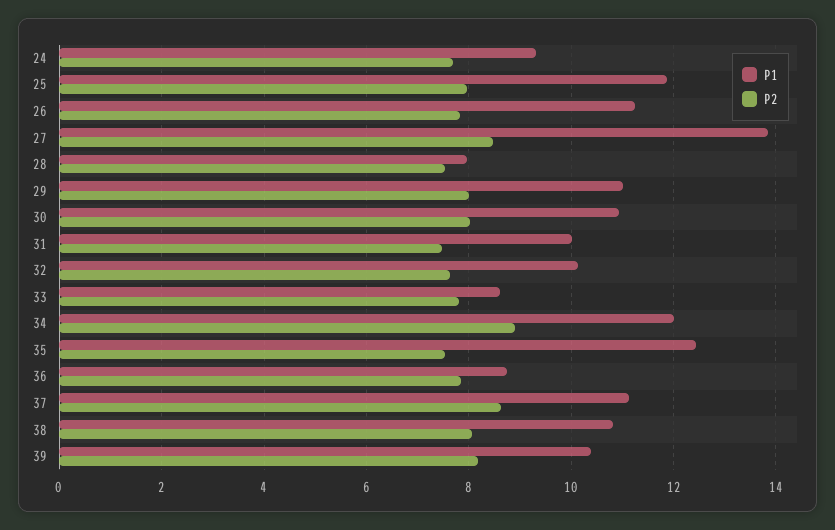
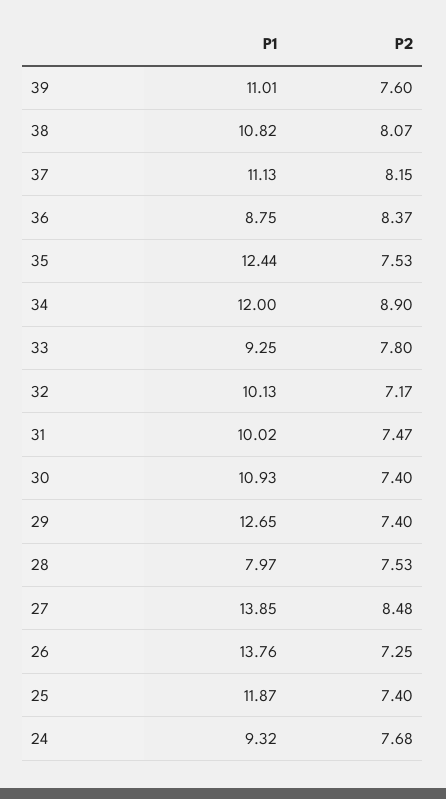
  {
    "P1": {
      "24": 9.32,
      "25": 11.87,
-     "26": 11.2,
+     "26": 13.76,
      "27": 13.85,
      "28": 7.97,
-     "29": 11,
+     "29": 12.65,
      "30": 10.93,
      "31": 10.02,
      "32": 10.13,
-     "33": 8.6,
+     "33": 9.25,
      "34": 12,
      "35": 12.44,
      "36": 8.75,
      "37": 11.13,
      "38": 10.82,
-     "39": 10.4
+     "39": 11.01
    },
    "P2": {
      "24": 7.68,
-     "25": 8,
+     "25": 7.4,
-     "26": 7.8,
+     "26": 7.25,
      "27": 8.48,
      "28": 7.53,
-     "29": 8,
+     "29": 7.4,
-     "30": 8,
+     "30": 7.4,
      "31": 7.47,
-     "32": 7.6,
+     "32": 7.17,
      "33": 7.8,
      "34": 8.9,
      "35": 7.53,
-     "36": 7.8,
+     "36": 8.37,
-     "37": 8.6,
+     "37": 8.15,
      "38": 8.07,
-     "39": 8.2
+     "39": 7.6
    }
  }

